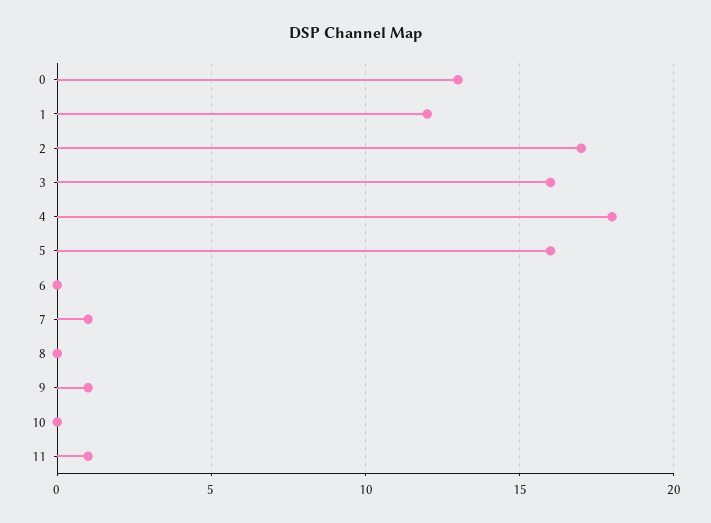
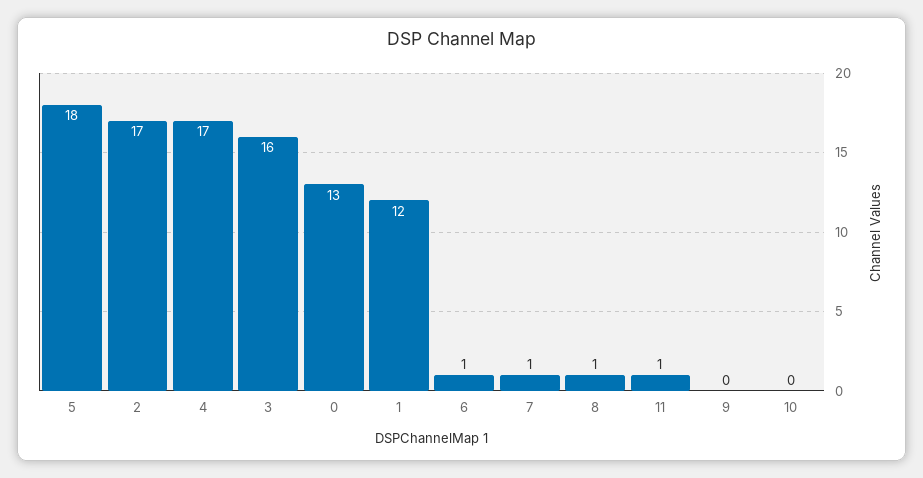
  {
    "0": 13,
    "1": 12,
    "2": 17,
    "3": 16,
-   "4": 18,
+   "4": 17,
-   "5": 16,
+   "5": 18,
-   "6": 0,
+   "6": 1,
    "7": 1,
-   "8": 0,
+   "8": 1,
-   "9": 1,
+   "9": 0,
    "10": 0,
    "11": 1
  }

